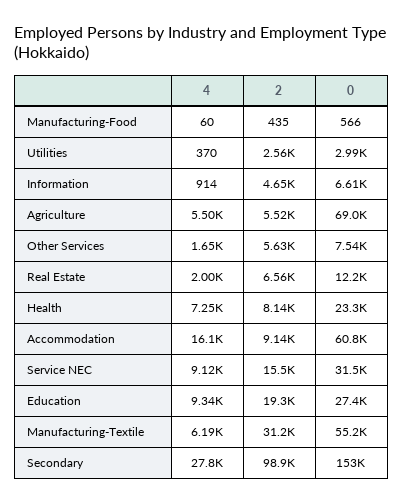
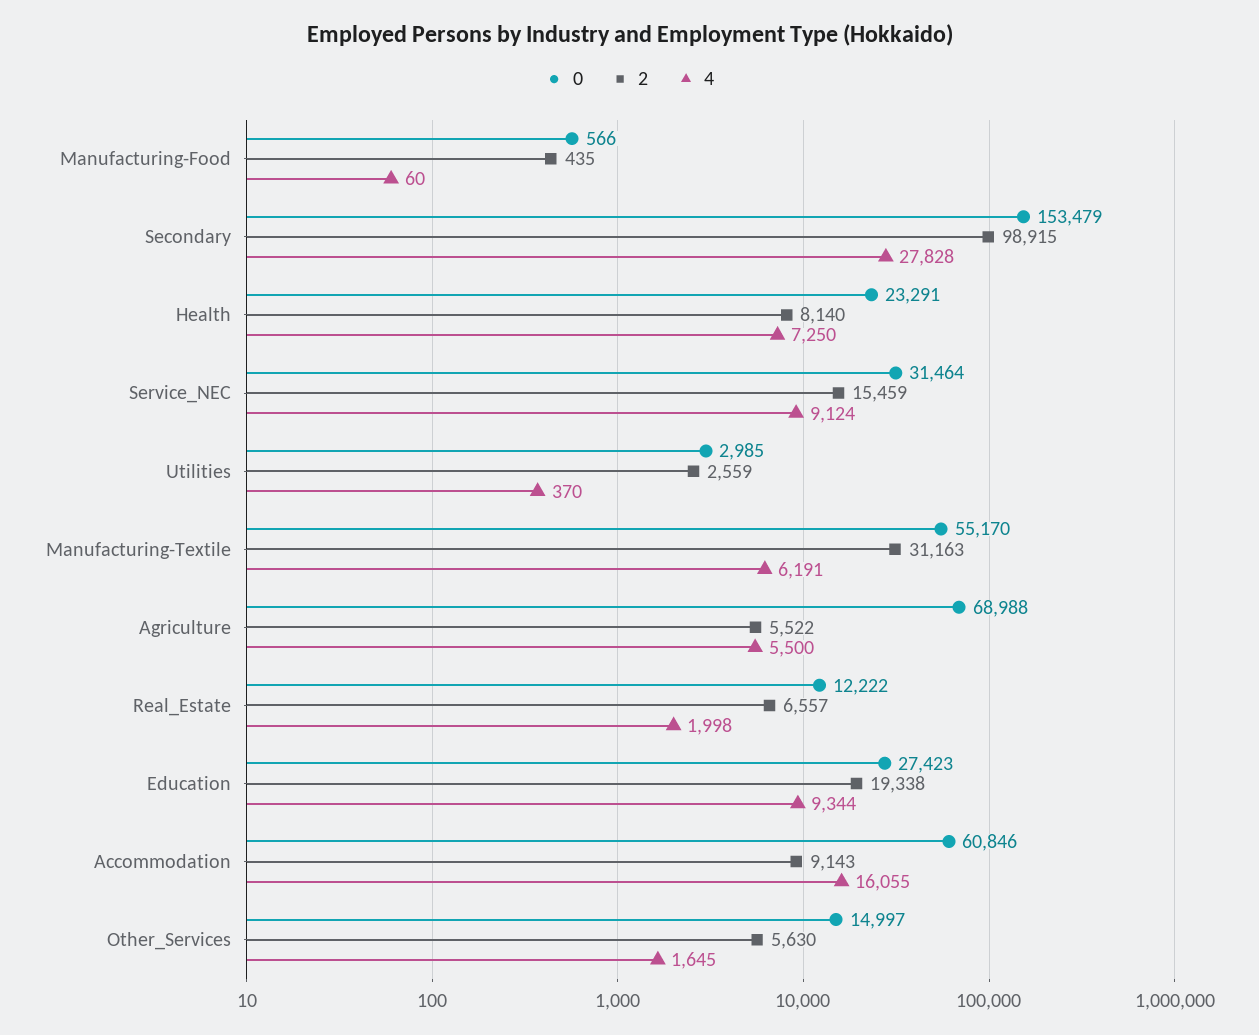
  {
    "4": {
      "Manufacturing-Food": 60,
      "Utilities": 370,
-     "Information": 914,
      "Agriculture": 5500,
      "Other Services": 1645,
      "Real Estate": 1998,
      "Health": 7250,
      "Accommodation": 16055,
      "Service NEC": 9124,
      "Education": 9344,
      "Manufacturing-Textile": 6191,
      "Secondary": 27828
    },
    "2": {
      "Manufacturing-Food": 435,
      "Utilities": 2559,
-     "Information": 4650,
      "Agriculture": 5522,
      "Other Services": 5630,
      "Real Estate": 6557,
      "Health": 8140,
      "Accommodation": 9143,
      "Service NEC": 15459,
      "Education": 19338,
      "Manufacturing-Textile": 31163,
      "Secondary": 98915
    },
    "0": {
      "Manufacturing-Food": 566,
      "Utilities": 2985,
-     "Information": 6610,
      "Agriculture": 68988,
-     "Other Services": 7540,
+     "Other Services": 14997,
      "Real Estate": 12222,
      "Health": 23291,
      "Accommodation": 60846,
      "Service NEC": 31464,
      "Education": 27423,
      "Manufacturing-Textile": 55170,
      "Secondary": 153479
    }
  }

